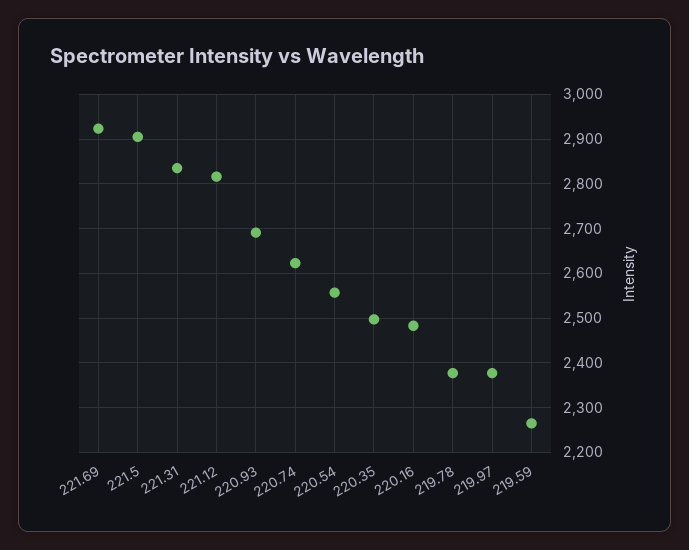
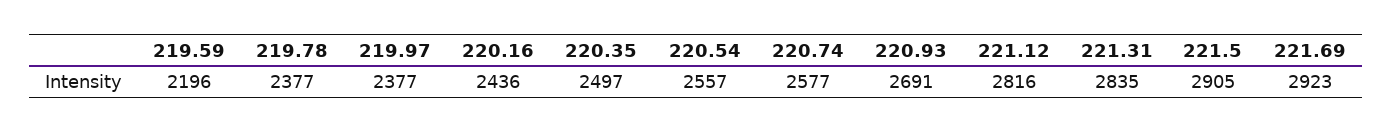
  {
    "221.69": 2923,
    "221.5": 2905,
    "221.31": 2835,
    "221.12": 2816,
    "220.93": 2691,
-   "220.74": 2620,
+   "220.74": 2577,
    "220.54": 2557,
    "220.35": 2497,
-   "220.16": 2480,
+   "220.16": 2436,
    "219.78": 2377,
    "219.97": 2377,
-   "219.59": 2260
+   "219.59": 2196
  }

